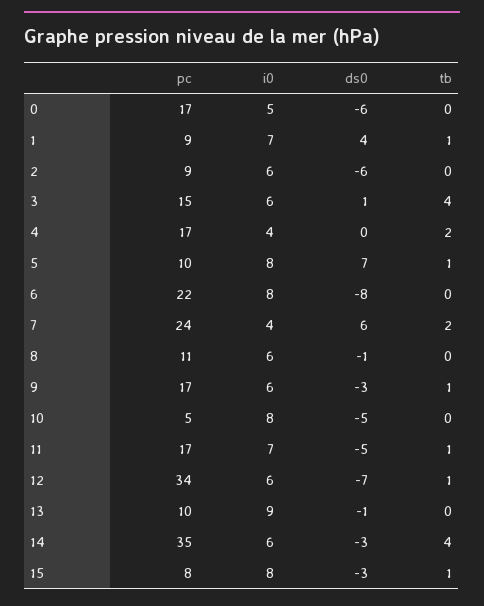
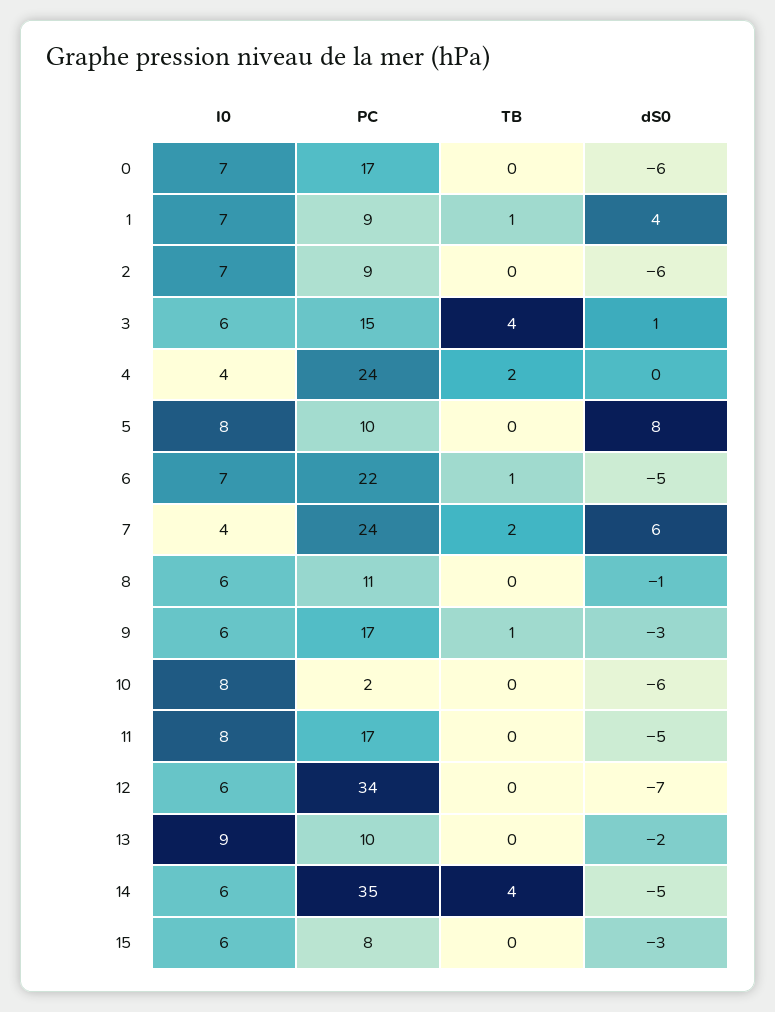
  {
    "pc": {
      "0": 17,
      "1": 9,
      "2": 9,
      "3": 15,
-     "4": 17,
+     "4": 24,
      "5": 10,
      "6": 22,
      "7": 24,
      "8": 11,
      "9": 17,
-     "10": 5,
+     "10": 2,
      "11": 17,
      "12": 34,
      "13": 10,
      "14": 35,
      "15": 8
    },
    "i0": {
-     "0": 5,
+     "0": 7,
      "1": 7,
-     "2": 6,
+     "2": 7,
      "3": 6,
      "4": 4,
      "5": 8,
-     "6": 8,
+     "6": 7,
      "7": 4,
      "8": 6,
      "9": 6,
      "10": 8,
-     "11": 7,
+     "11": 8,
      "12": 6,
      "13": 9,
      "14": 6,
-     "15": 8
+     "15": 6
    },
    "ds0": {
      "0": -6,
      "1": 4,
      "2": -6,
      "3": 1,
      "4": 0,
-     "5": 7,
+     "5": 8,
-     "6": -8,
+     "6": -5,
      "7": 6,
      "8": -1,
      "9": -3,
-     "10": -5,
+     "10": -6,
      "11": -5,
      "12": -7,
-     "13": -1,
+     "13": -2,
-     "14": -3,
+     "14": -5,
      "15": -3
    },
    "tb": {
      "0": 0,
      "1": 1,
      "2": 0,
      "3": 4,
      "4": 2,
-     "5": 1,
+     "5": 0,
-     "6": 0,
+     "6": 1,
      "7": 2,
      "8": 0,
      "9": 1,
      "10": 0,
-     "11": 1,
+     "11": 0,
-     "12": 1,
+     "12": 0,
      "13": 0,
      "14": 4,
-     "15": 1
+     "15": 0
    }
  }

